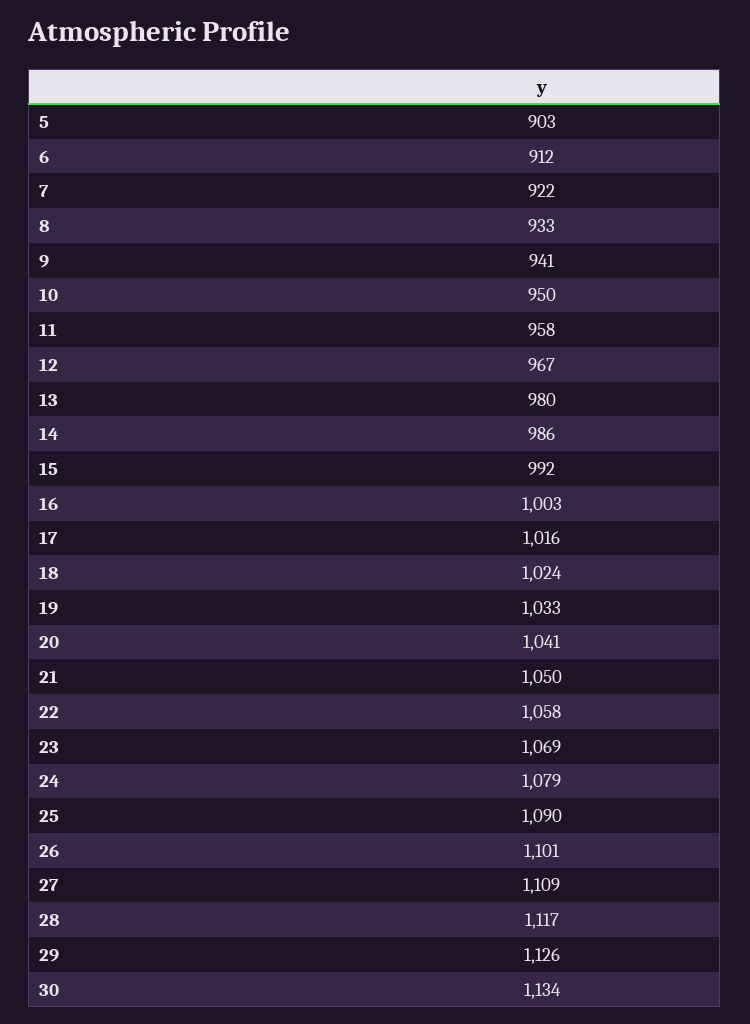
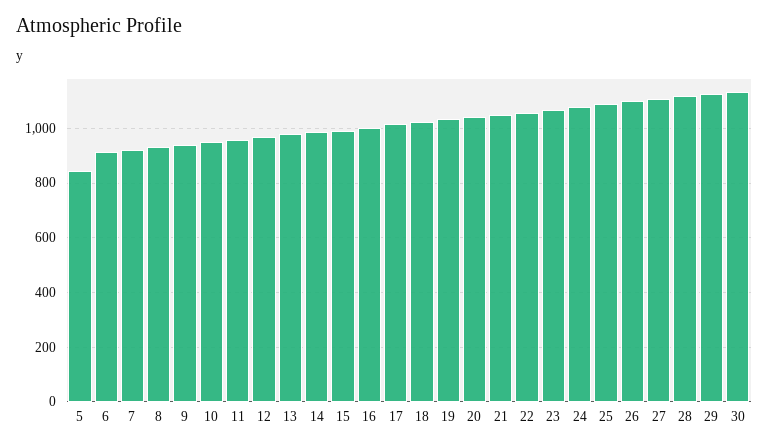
  {
-   "5": 903,
+   "5": 850,
    "6": 912,
    "7": 922,
    "8": 933,
    "9": 941,
    "10": 950,
    "11": 958,
    "12": 967,
    "13": 980,
    "14": 986,
    "15": 992,
    "16": 1003,
    "17": 1016,
    "18": 1024,
    "19": 1033,
    "20": 1041,
    "21": 1050,
    "22": 1058,
    "23": 1069,
    "24": 1079,
    "25": 1090,
    "26": 1101,
    "27": 1109,
    "28": 1117,
    "29": 1126,
    "30": 1134
  }

